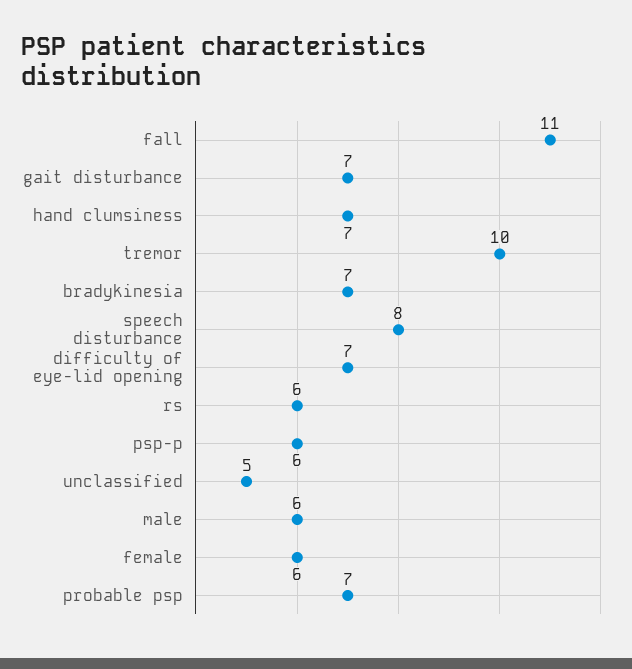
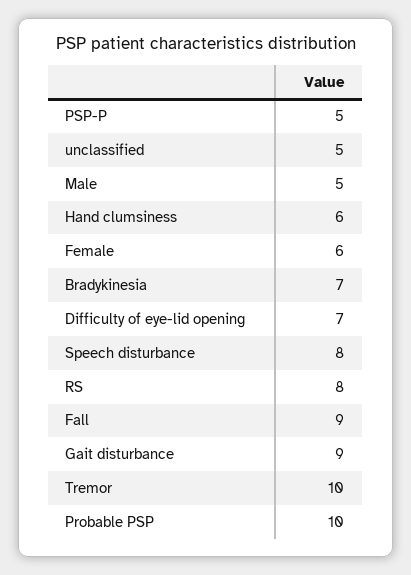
  {
-   "fall": 11,
+   "fall": 9,
-   "gait disturbance": 7,
+   "gait disturbance": 9,
-   "hand clumsiness": 7,
+   "hand clumsiness": 6,
    "tremor": 10,
    "bradykinesia": 7,
    "speech disturbance": 8,
    "difficulty of eye-lid opening": 7,
-   "rs": 6,
+   "rs": 8,
-   "psp-p": 6,
+   "psp-p": 5,
    "unclassified": 5,
-   "male": 6,
+   "male": 5,
    "female": 6,
-   "probable psp": 7
+   "probable psp": 10
  }

